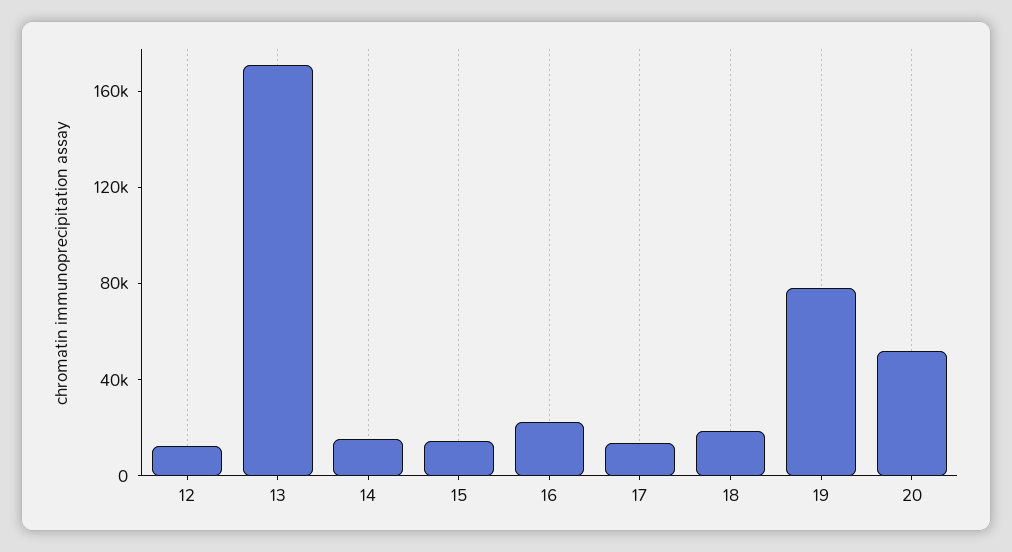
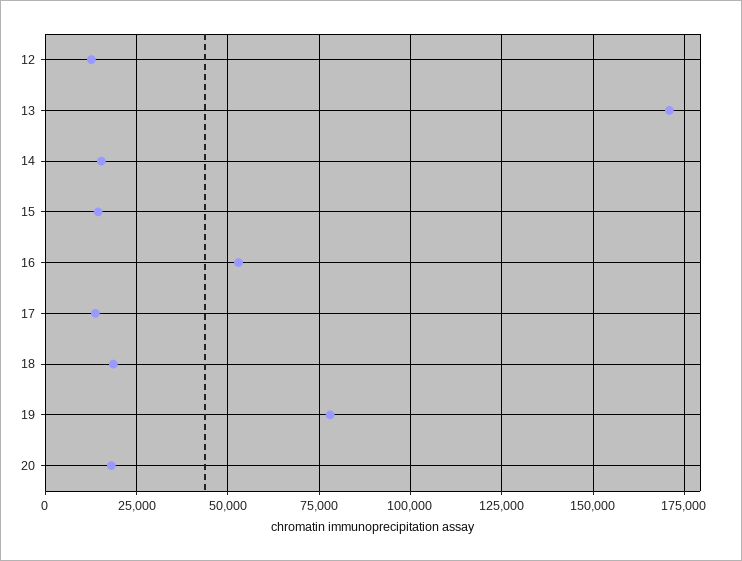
  {
    "12": 12500,
    "13": 170000,
    "14": 15000,
    "15": 15000,
-   "16": 20000,
+   "16": 52500,
    "17": 12500,
    "18": 17500,
    "19": 77500,
-   "20": 50000
+   "20": 17500
  }

